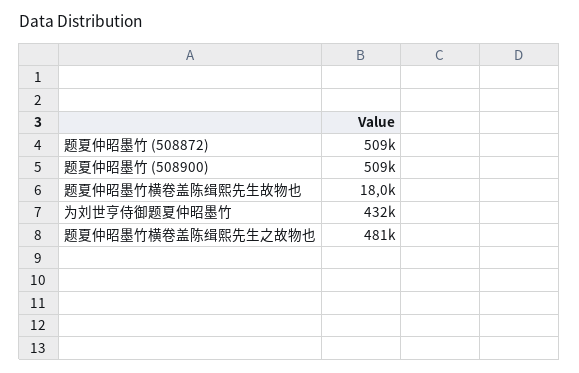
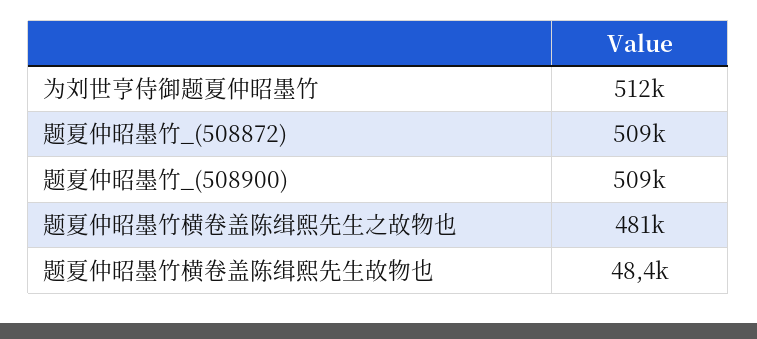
  {
    "题夏仲昭墨竹 (508872)": 509000,
    "题夏仲昭墨竹 (508900)": 509000,
-   "题夏仲昭墨竹横卷盖陈缉熙先生故物也": 18000,
+   "题夏仲昭墨竹横卷盖陈缉熙先生故物也": 48400,
-   "为刘世亨侍御题夏仲昭墨竹": 432000,
+   "为刘世亨侍御题夏仲昭墨竹": 512000,
    "题夏仲昭墨竹横卷盖陈缉熙先生之故物也": 481000
  }

